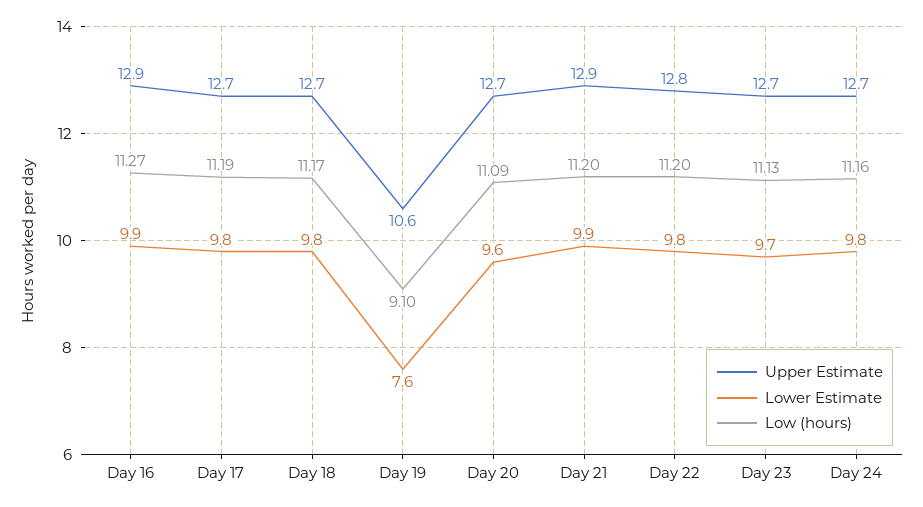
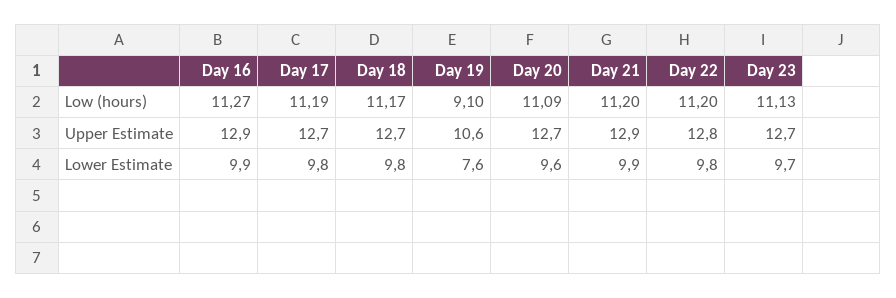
  {
    "Upper Estimate": {
      "Day 16": 12.9,
      "Day 17": 12.7,
      "Day 18": 12.7,
      "Day 19": 10.6,
      "Day 20": 12.7,
      "Day 21": 12.9,
      "Day 22": 12.8,
-     "Day 23": 12.7,
+     "Day 23": 12.7
-     "Day 24": 12.7
    },
    "Lower Estimate": {
      "Day 16": 9.9,
      "Day 17": 9.8,
      "Day 18": 9.8,
      "Day 19": 7.6,
      "Day 20": 9.6,
      "Day 21": 9.9,
      "Day 22": 9.8,
-     "Day 23": 9.7,
+     "Day 23": 9.7
-     "Day 24": 9.8
    },
    "Low (hours)": {
      "Day 16": 11.27,
      "Day 17": 11.19,
      "Day 18": 11.17,
      "Day 19": 9.1,
      "Day 20": 11.09,
      "Day 21": 11.2,
      "Day 22": 11.2,
-     "Day 23": 11.13,
+     "Day 23": 11.13
-     "Day 24": 11.16
    }
  }

